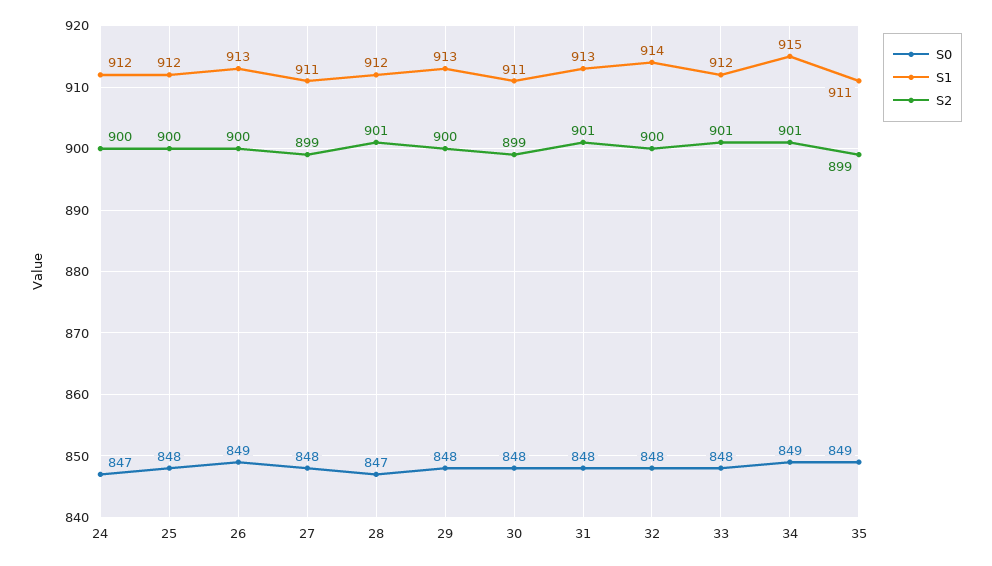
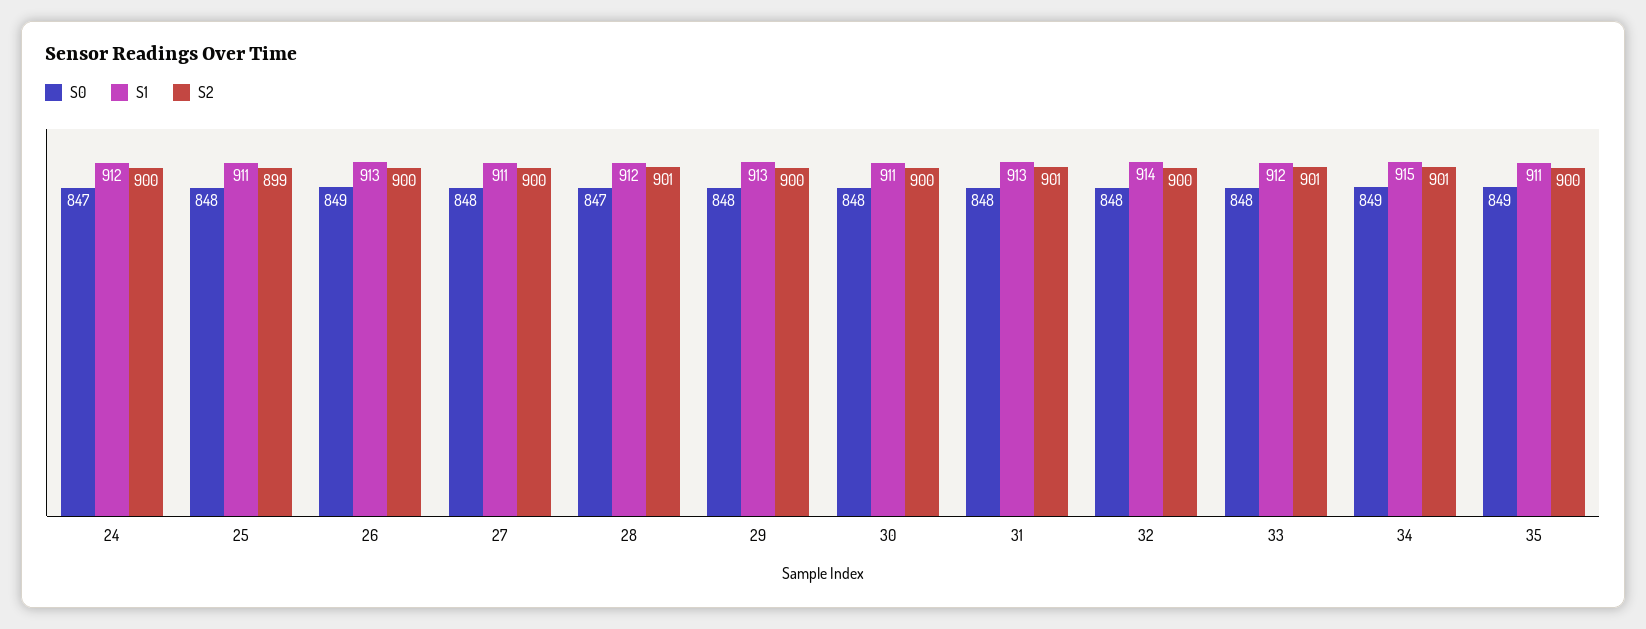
  {
    "S0": {
      "24": 847,
      "25": 848,
      "26": 849,
      "27": 848,
      "28": 847,
      "29": 848,
      "30": 848,
      "31": 848,
      "32": 848,
      "33": 848,
      "34": 849,
      "35": 849
    },
    "S1": {
      "24": 912,
-     "25": 912,
+     "25": 911,
      "26": 913,
      "27": 911,
      "28": 912,
      "29": 913,
      "30": 911,
      "31": 913,
      "32": 914,
      "33": 912,
      "34": 915,
      "35": 911
    },
    "S2": {
      "24": 900,
-     "25": 900,
+     "25": 899,
      "26": 900,
-     "27": 899,
+     "27": 900,
      "28": 901,
      "29": 900,
-     "30": 899,
+     "30": 900,
      "31": 901,
      "32": 900,
      "33": 901,
      "34": 901,
-     "35": 899
+     "35": 900
    }
  }

